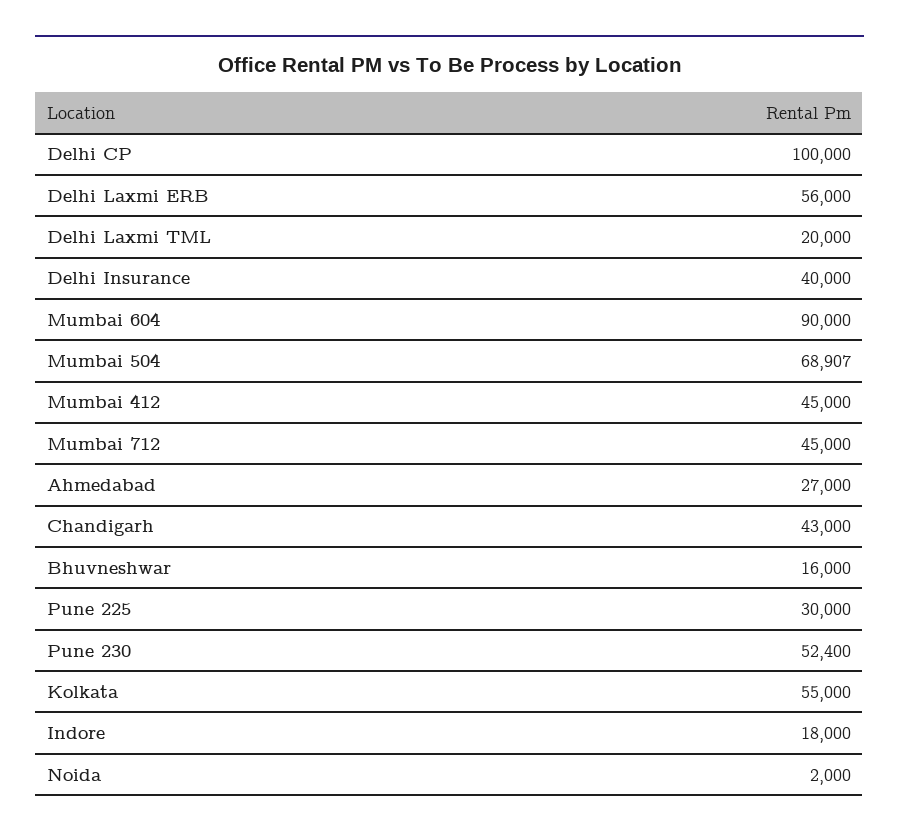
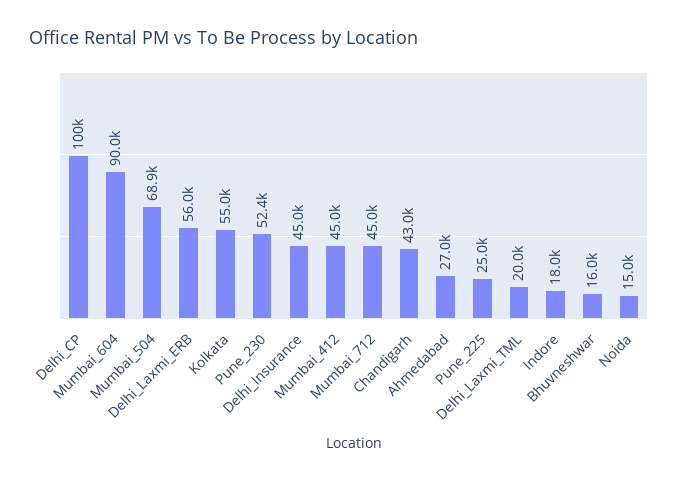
  {
    "Delhi CP": 100000,
    "Delhi Laxmi ERB": 56000,
    "Delhi Laxmi TML": 20000,
-   "Delhi Insurance": 40000,
+   "Delhi Insurance": 45000,
    "Mumbai 604": 90000,
    "Mumbai 504": 68907,
    "Mumbai 412": 45000,
    "Mumbai 712": 45000,
    "Ahmedabad": 27000,
    "Chandigarh": 43000,
    "Bhuvneshwar": 16000,
-   "Pune 225": 30000,
+   "Pune 225": 25000,
    "Pune 230": 52400,
    "Kolkata": 55000,
    "Indore": 18000,
-   "Noida": 2000
+   "Noida": 15000
  }

